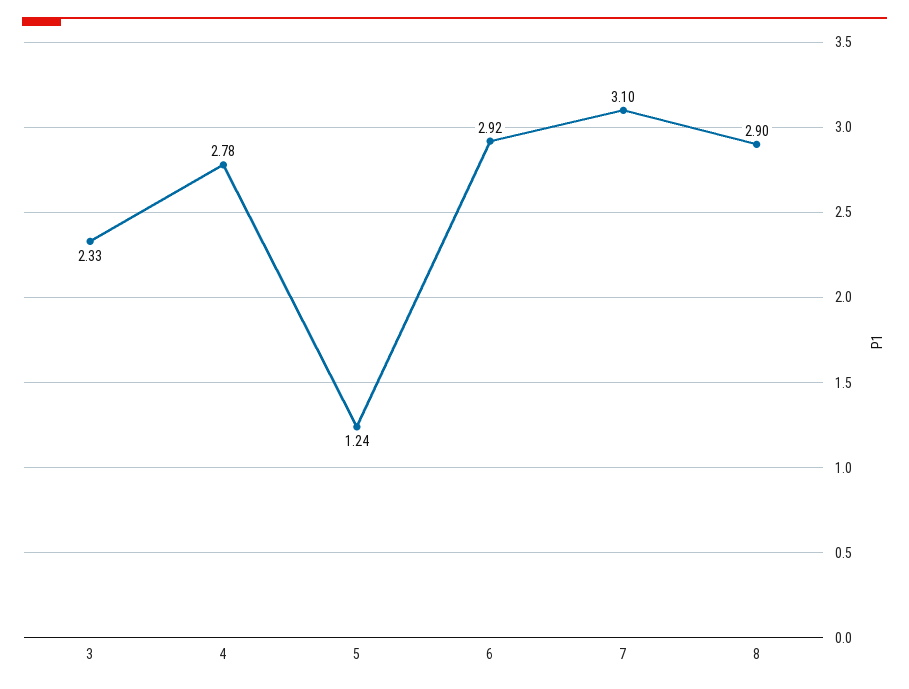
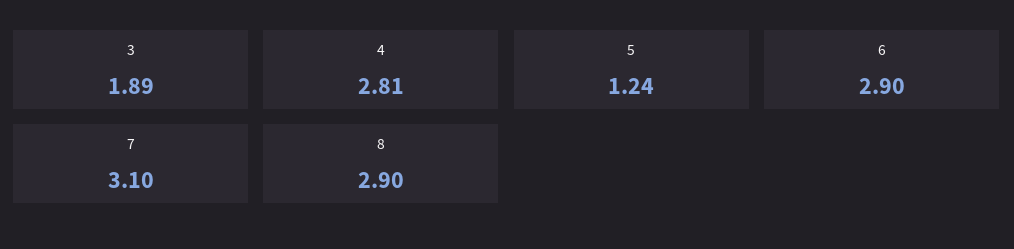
  {
-   "3": 2.33,
+   "3": 1.89,
-   "4": 2.78,
+   "4": 2.81,
    "5": 1.24,
-   "6": 2.92,
+   "6": 2.9,
    "7": 3.1,
    "8": 2.9
  }

